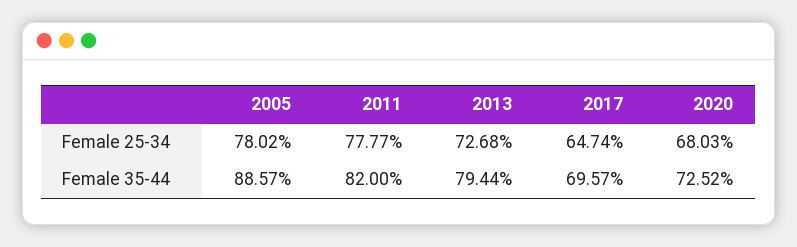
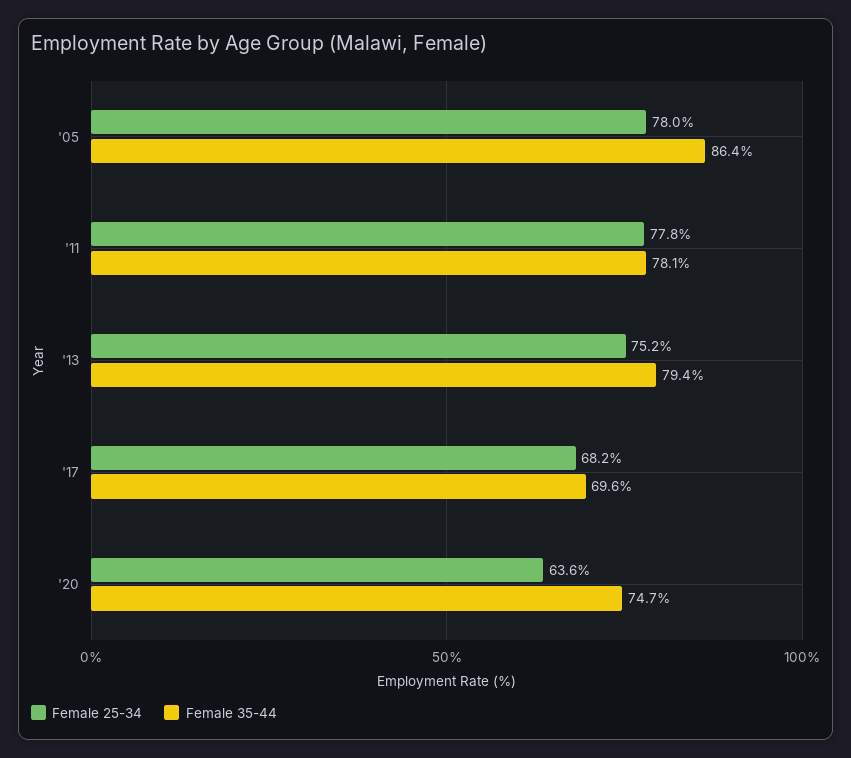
  {
    "Female 25-34": {
      "2005": 78.02,
      "2011": 77.77,
-     "2013": 72.68,
+     "2013": 75.2,
-     "2017": 64.74,
+     "2017": 68.2,
-     "2020": 68.03
+     "2020": 63.6
    },
    "Female 35-44": {
-     "2005": 88.57,
+     "2005": 86.4,
-     "2011": 82,
+     "2011": 78.1,
      "2013": 79.44,
      "2017": 69.57,
-     "2020": 72.52
+     "2020": 74.7
    }
  }

